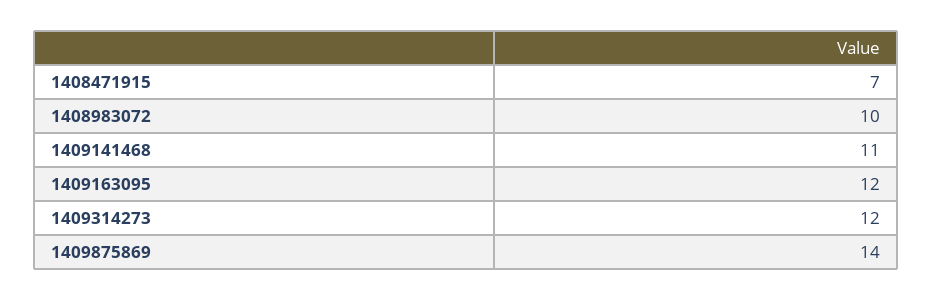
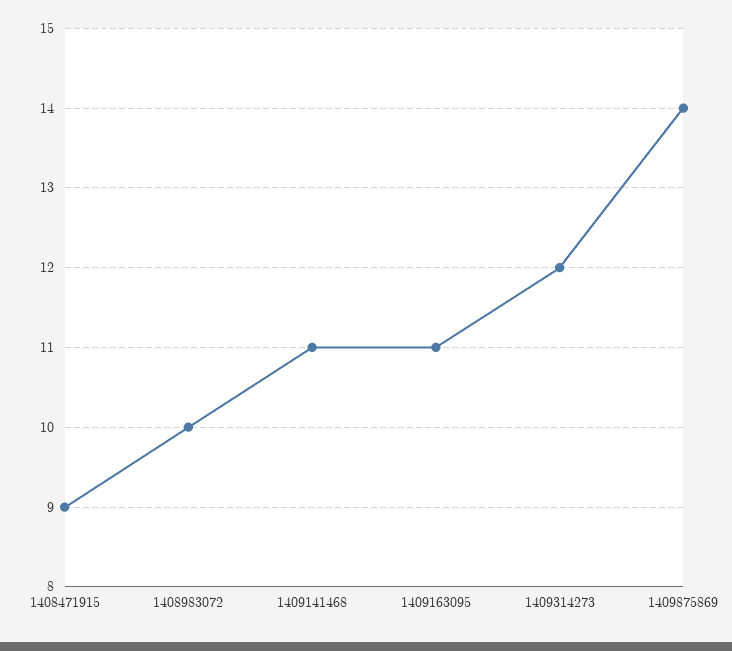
  {
-   "1408471915": 7,
+   "1408471915": 9,
    "1408983072": 10,
    "1409141468": 11,
-   "1409163095": 12,
+   "1409163095": 11,
    "1409314273": 12,
    "1409875869": 14
  }

